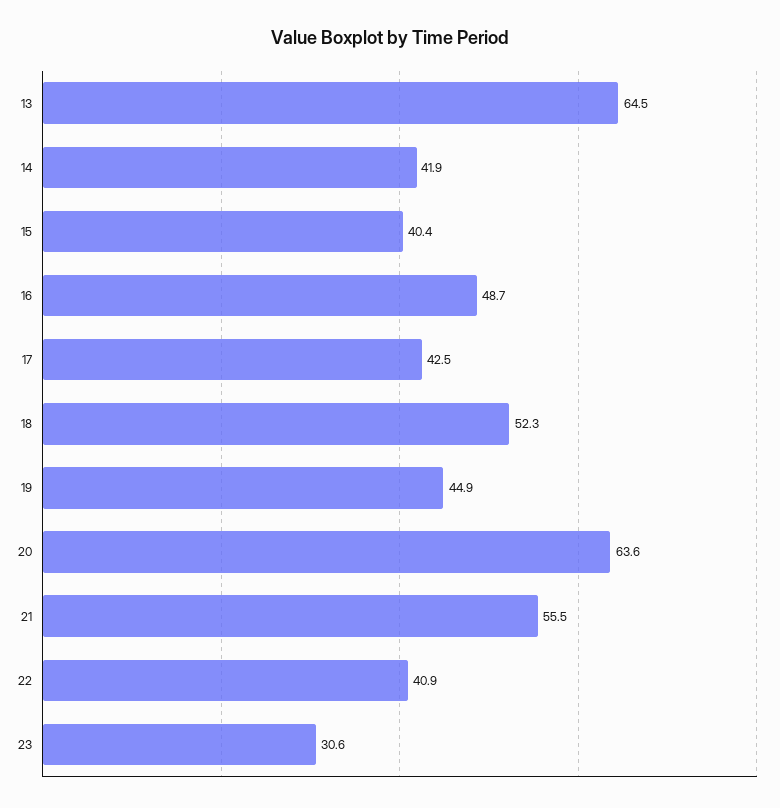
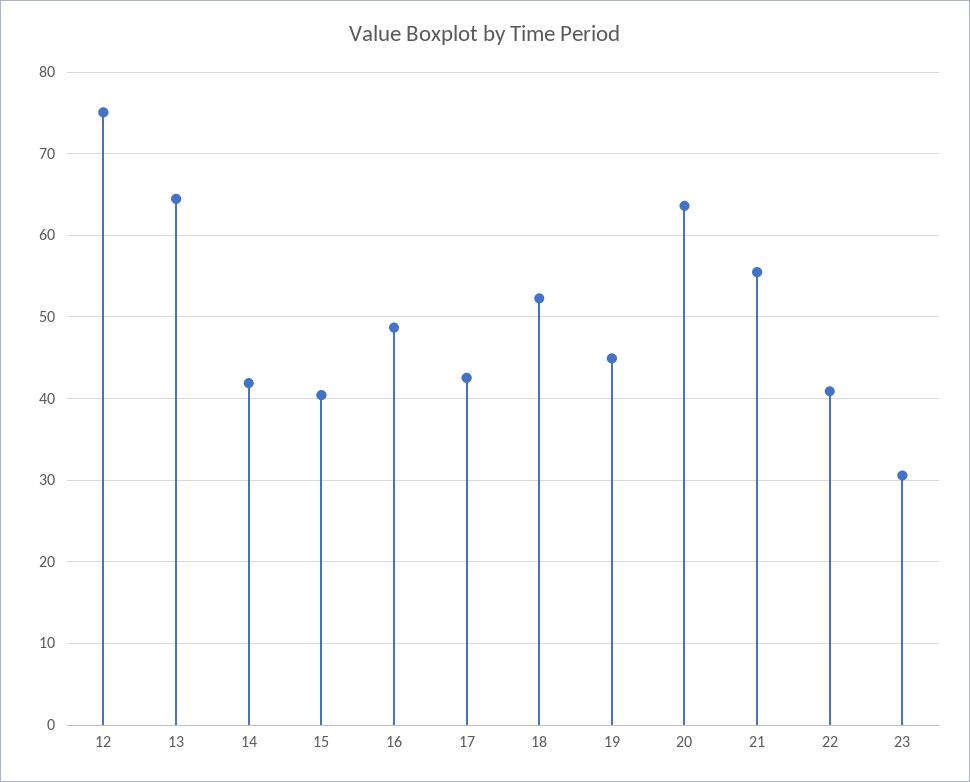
  {
    "13": 64.5,
    "14": 41.9,
    "15": 40.4,
    "16": 48.7,
    "17": 42.5,
    "18": 52.3,
    "19": 44.9,
    "20": 63.6,
    "21": 55.5,
    "22": 40.9,
-   "23": 30.6
+   "23": 30.6,
+   "12": 75
  }

